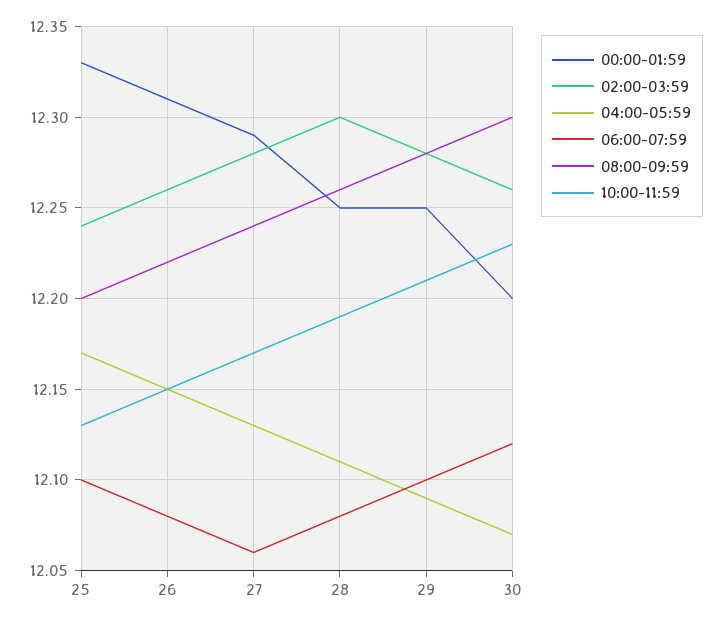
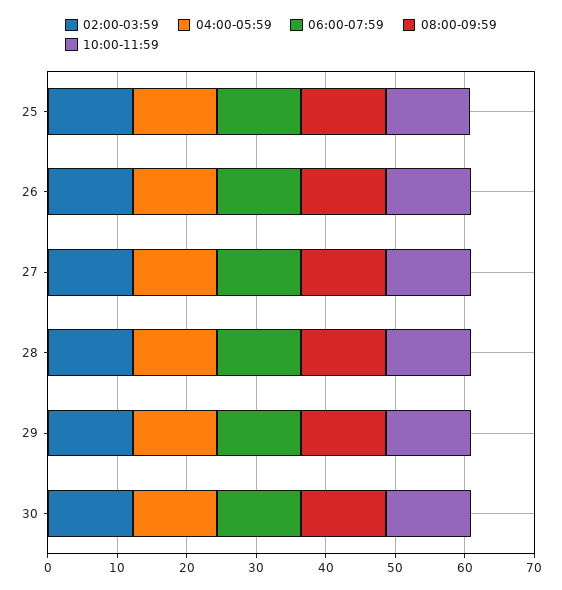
  {
-   "00:00-01:59": {
-     "25": 12.33,
-     "26": 12.31,
-     "27": 12.29,
-     "28": 12.25,
-     "29": 12.25,
-     "30": 12.2
-   },
    "02:00-03:59": {
      "25": 12.24,
      "26": 12.26,
      "27": 12.28,
      "28": 12.3,
      "29": 12.28,
      "30": 12.26
    },
    "04:00-05:59": {
      "25": 12.17,
      "26": 12.15,
      "27": 12.13,
      "28": 12.11,
      "29": 12.09,
      "30": 12.07
    },
    "06:00-07:59": {
      "25": 12.1,
      "26": 12.08,
      "27": 12.06,
      "28": 12.08,
      "29": 12.1,
      "30": 12.12
    },
    "08:00-09:59": {
      "25": 12.2,
      "26": 12.22,
      "27": 12.24,
      "28": 12.26,
      "29": 12.28,
      "30": 12.3
    },
    "10:00-11:59": {
      "25": 12.13,
      "26": 12.15,
      "27": 12.17,
      "28": 12.19,
      "29": 12.21,
      "30": 12.23
    }
  }

